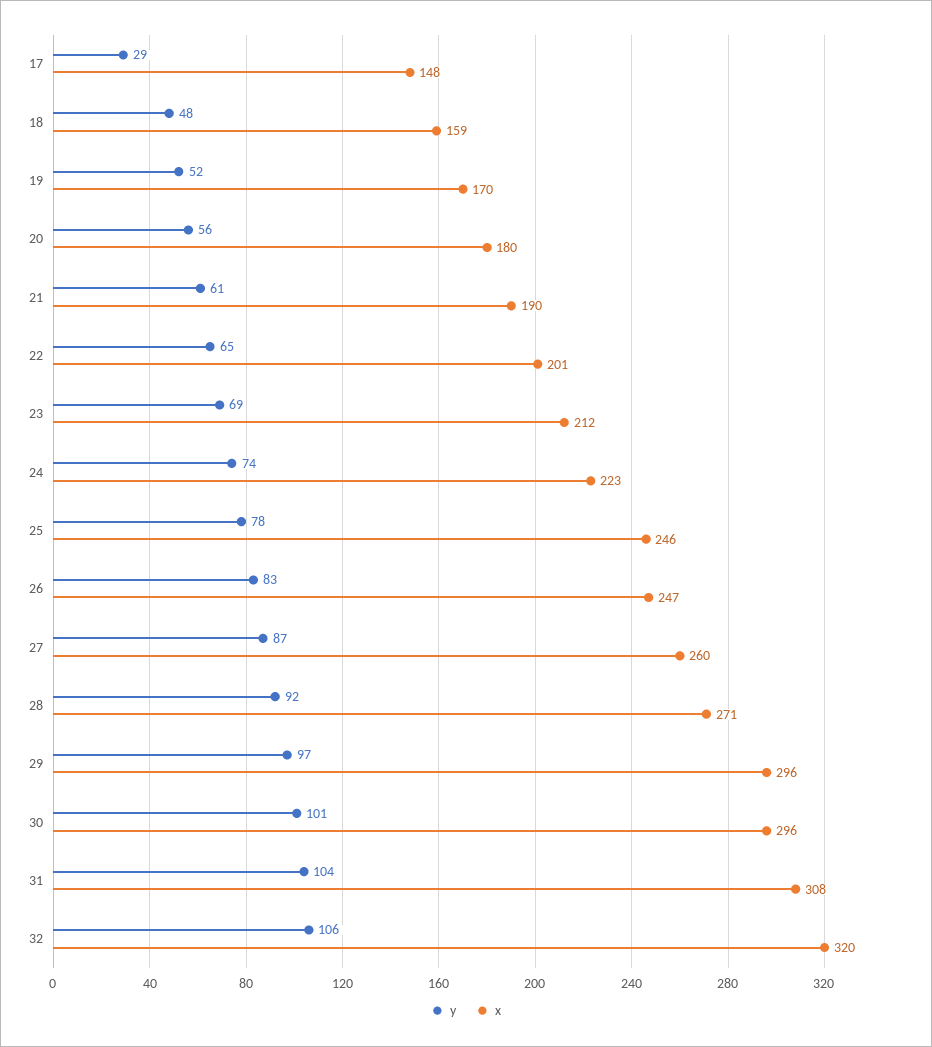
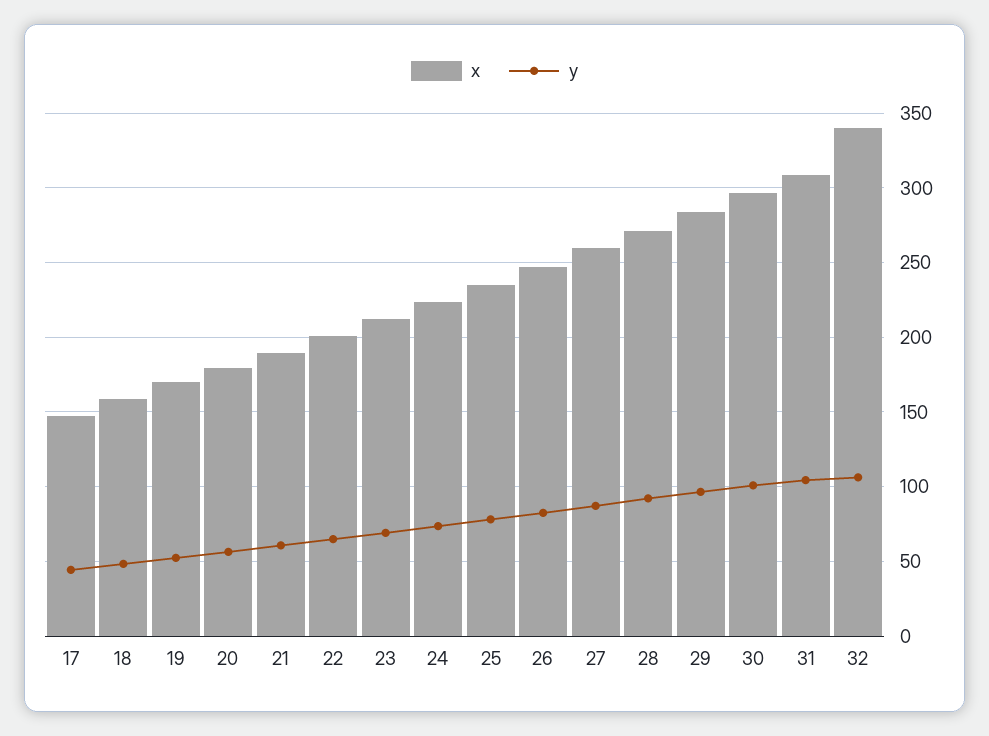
  {
    "y": {
-     "17": 29,
+     "17": 45,
      "18": 48,
      "19": 52,
      "20": 56,
      "21": 61,
      "22": 65,
      "23": 69,
      "24": 74,
      "25": 78,
      "26": 83,
      "27": 87,
      "28": 92,
      "29": 97,
      "30": 101,
      "31": 104,
      "32": 106
    },
    "x": {
      "17": 148,
      "18": 159,
      "19": 170,
      "20": 180,
      "21": 190,
      "22": 201,
      "23": 212,
      "24": 223,
-     "25": 246,
+     "25": 235,
      "26": 247,
      "27": 260,
      "28": 271,
-     "29": 296,
+     "29": 285,
      "30": 296,
      "31": 308,
-     "32": 320
+     "32": 340
    }
  }

